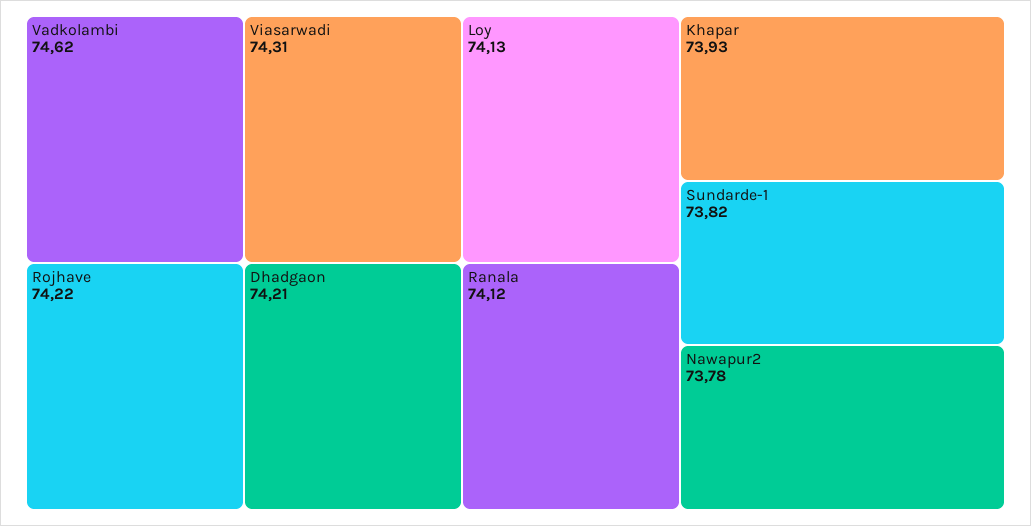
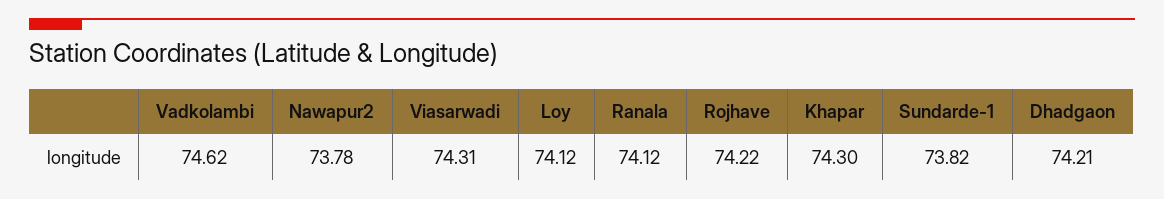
  {
    "Vadkolambi": 74.62,
    "Viasarwadi": 74.31,
    "Rojhave": 74.22,
    "Dhadgaon": 74.21,
-   "Loy": 74.13,
+   "Loy": 74.12,
    "Ranala": 74.12,
-   "Khapar": 73.93,
+   "Khapar": 74.3,
    "Sundarde-1": 73.82,
    "Nawapur2": 73.78
  }

